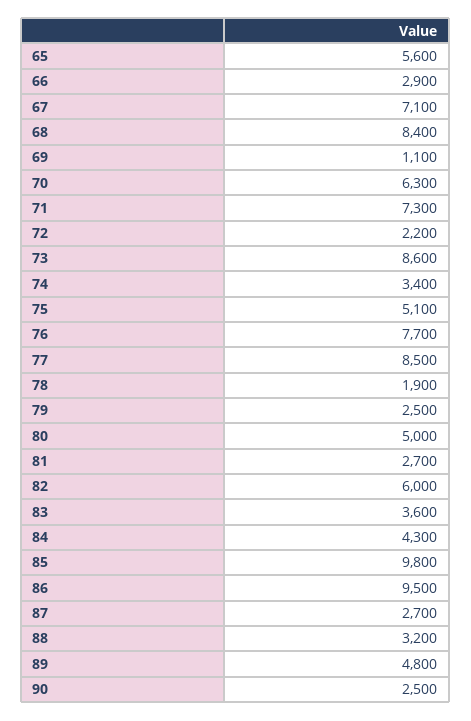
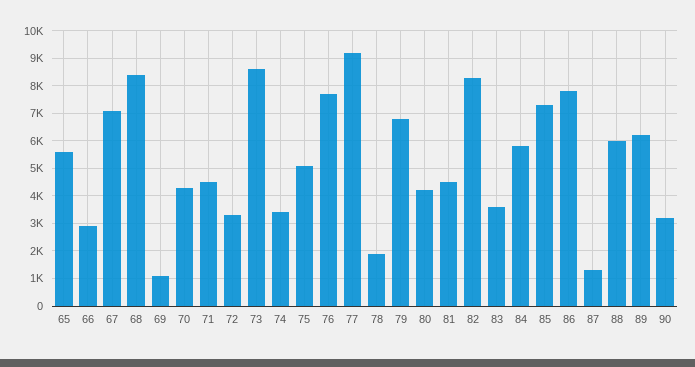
  {
    "65": 5600,
    "66": 2900,
    "67": 7100,
    "68": 8400,
    "69": 1100,
-   "70": 6300,
+   "70": 4250,
-   "71": 7300,
+   "71": 4500,
-   "72": 2200,
+   "72": 3250,
    "73": 8600,
    "74": 3400,
    "75": 5100,
    "76": 7700,
-   "77": 8500,
+   "77": 9250,
    "78": 1900,
-   "79": 2500,
+   "79": 6750,
-   "80": 5000,
+   "80": 4250,
-   "81": 2700,
+   "81": 4500,
-   "82": 6000,
+   "82": 8250,
    "83": 3600,
-   "84": 4300,
+   "84": 5750,
-   "85": 9800,
+   "85": 7250,
-   "86": 9500,
+   "86": 7750,
-   "87": 2700,
+   "87": 1250,
-   "88": 3200,
+   "88": 6000,
-   "89": 4800,
+   "89": 6250,
-   "90": 2500
+   "90": 3250
  }

